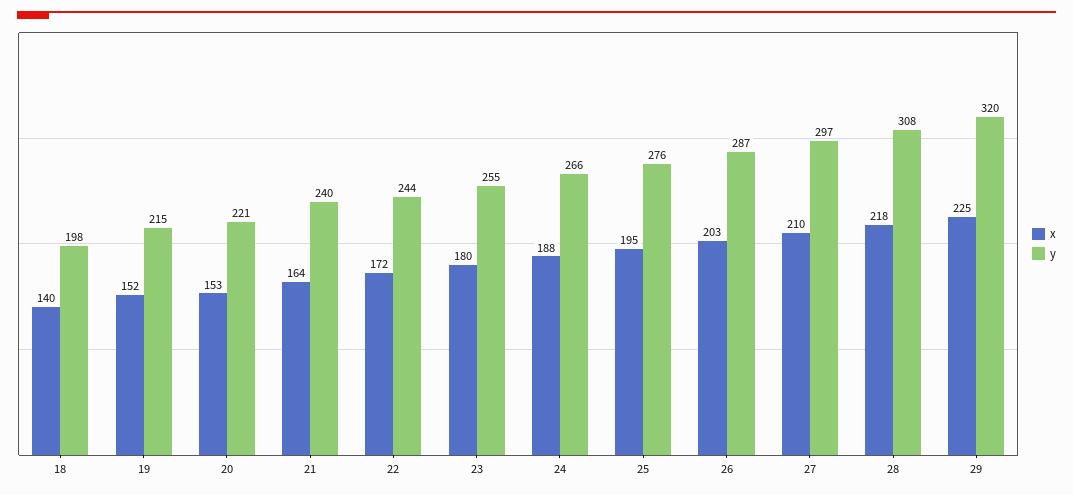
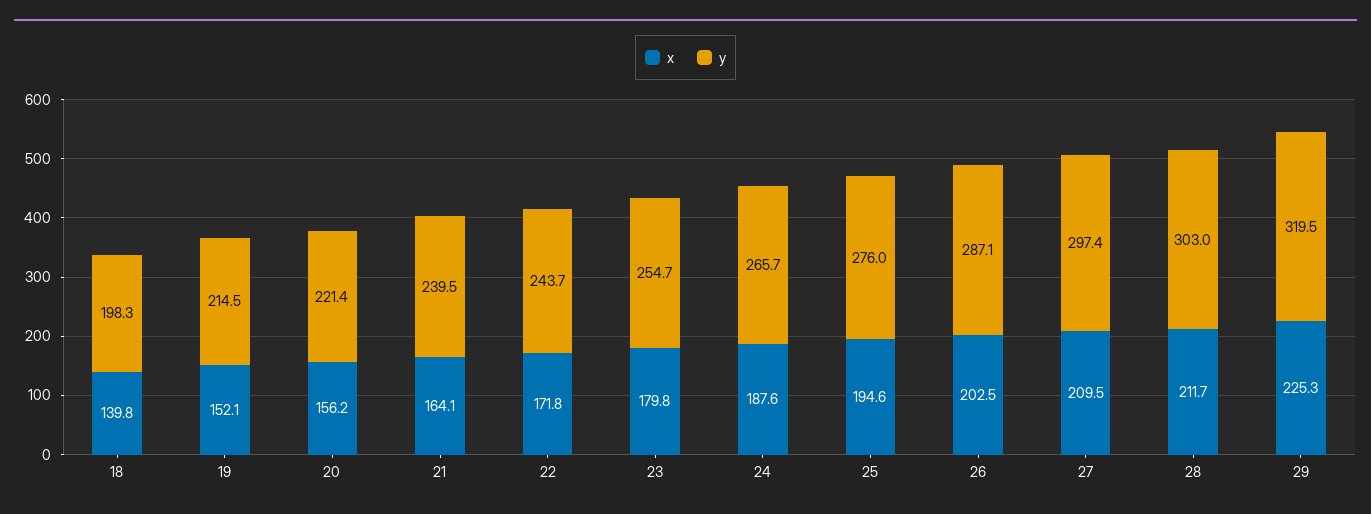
  {
    "x": {
      "18": 139.8,
      "19": 152.1,
-     "20": 153,
+     "20": 156.2,
      "21": 164.1,
      "22": 171.8,
      "23": 179.8,
      "24": 187.6,
      "25": 194.6,
      "26": 202.5,
      "27": 209.5,
-     "28": 218,
+     "28": 211.7,
      "29": 225.3
    },
    "y": {
      "18": 198.3,
      "19": 214.5,
      "20": 221.4,
      "21": 239.5,
      "22": 243.7,
      "23": 254.7,
      "24": 265.7,
      "25": 276,
      "26": 287.1,
      "27": 297.4,
-     "28": 308,
+     "28": 303,
      "29": 319.5
    }
  }

